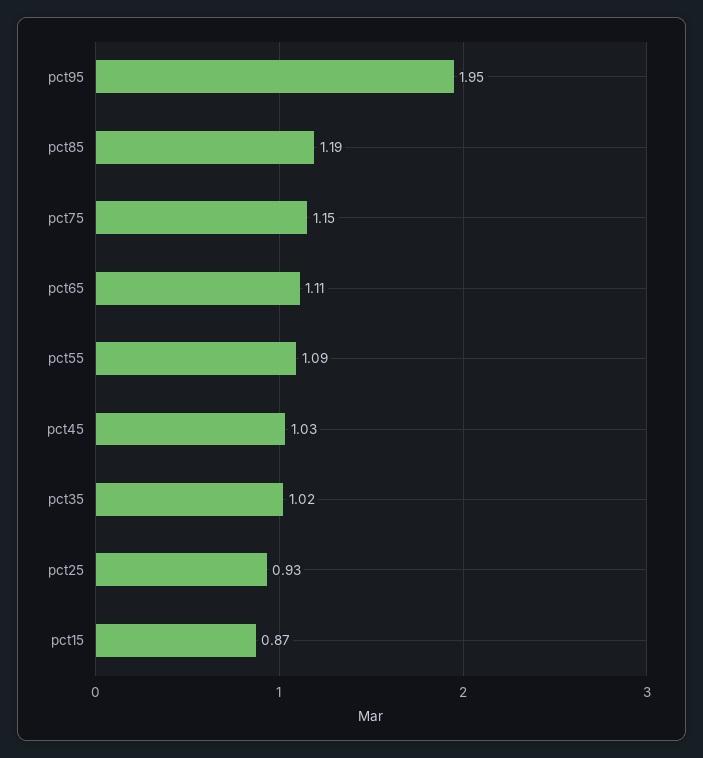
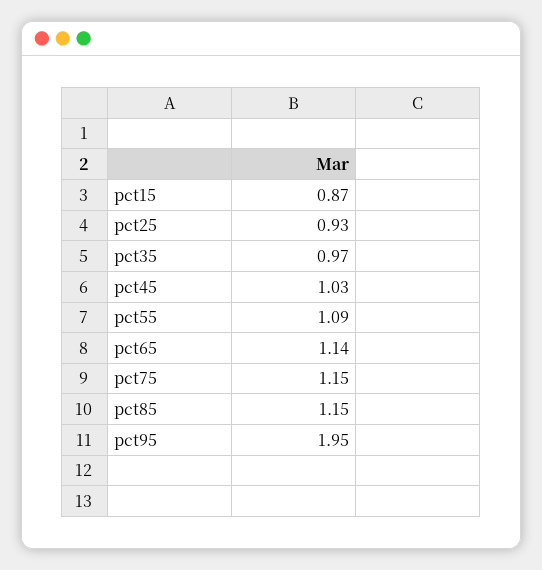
  {
    "pct95": 1.95,
-   "pct85": 1.19,
+   "pct85": 1.15,
    "pct75": 1.15,
-   "pct65": 1.11,
+   "pct65": 1.14,
    "pct55": 1.09,
    "pct45": 1.03,
-   "pct35": 1.02,
+   "pct35": 0.97,
    "pct25": 0.93,
    "pct15": 0.87
  }

